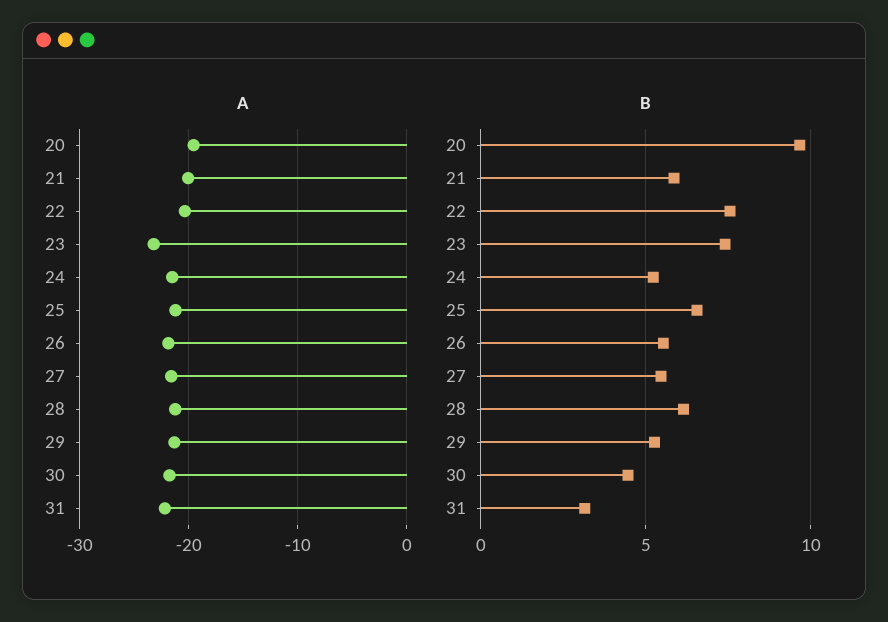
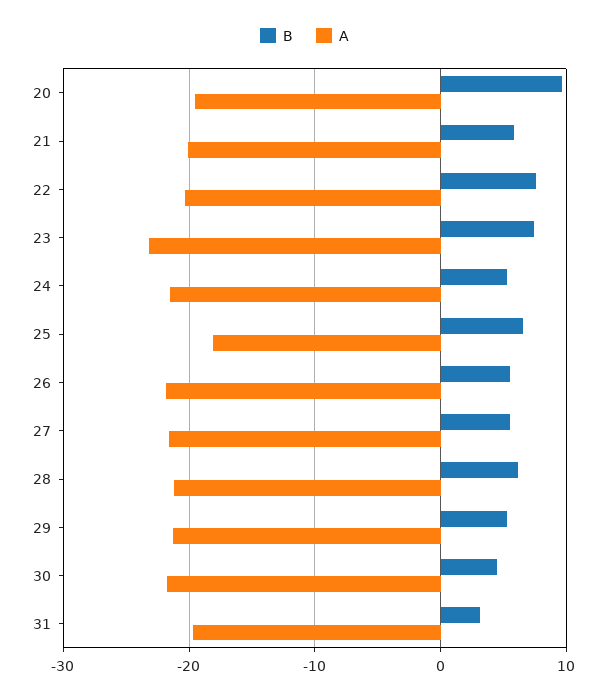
  {
    "A": {
      "20": -20,
      "21": -20,
      "22": -20,
      "23": -23,
      "24": -22,
-     "25": -21,
+     "25": -18,
      "26": -22,
      "27": -22,
      "28": -21,
      "29": -21,
      "30": -22,
-     "31": -22
+     "31": -20
    },
    "B": {
      "20": 9.5,
      "21": 6,
      "22": 7.5,
      "23": 7.5,
      "24": 5,
      "25": 6.5,
      "26": 5.5,
      "27": 5.5,
      "28": 6,
      "29": 5.5,
      "30": 4.5,
      "31": 3
    }
  }

